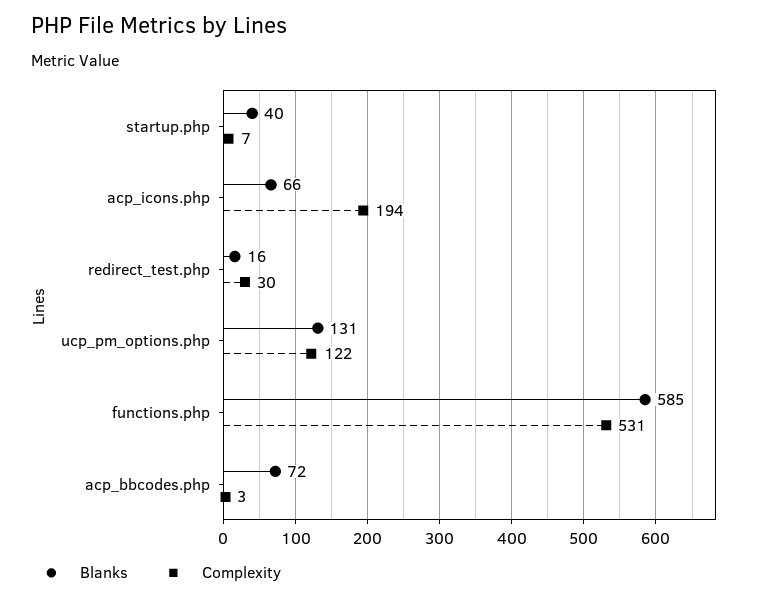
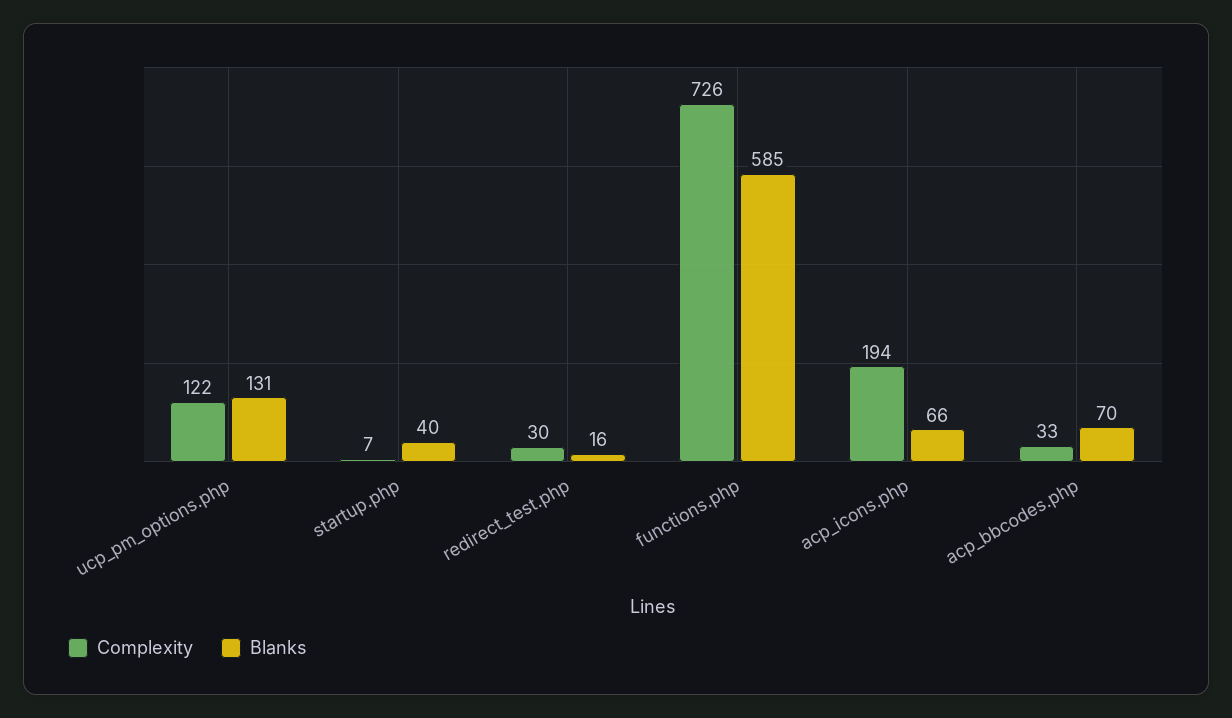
  {
    "Blanks": {
      "startup.php": 40,
      "acp_icons.php": 66,
      "redirect_test.php": 16,
      "ucp_pm_options.php": 131,
      "functions.php": 585,
-     "acp_bbcodes.php": 72
+     "acp_bbcodes.php": 70
    },
    "Complexity": {
      "startup.php": 7,
      "acp_icons.php": 194,
      "redirect_test.php": 30,
      "ucp_pm_options.php": 122,
-     "functions.php": 531,
+     "functions.php": 726,
-     "acp_bbcodes.php": 3
+     "acp_bbcodes.php": 33
    }
  }

